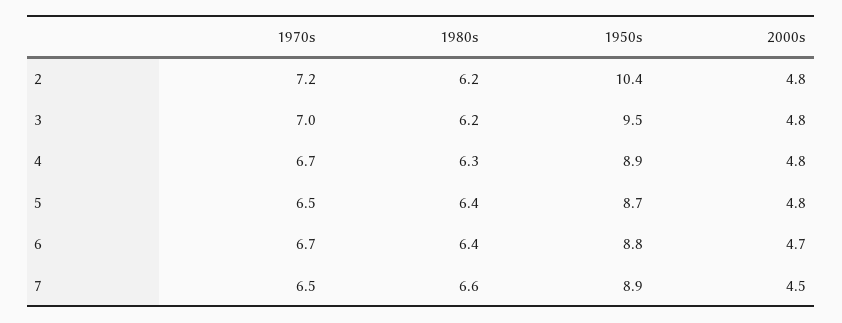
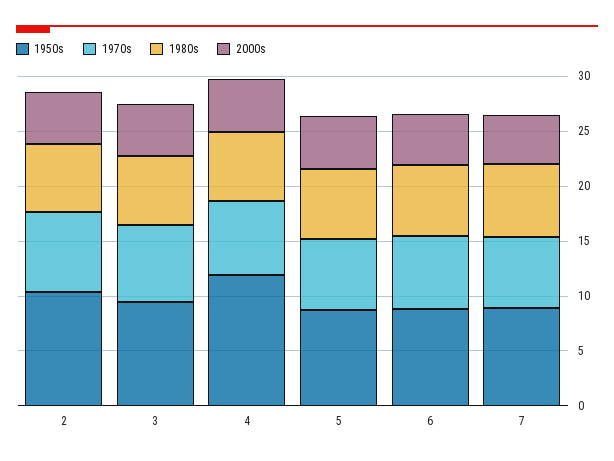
  {
    "1970s": {
      "2": 7.2,
      "3": 7,
      "4": 6.7,
      "5": 6.5,
      "6": 6.7,
      "7": 6.5
    },
    "1980s": {
      "2": 6.2,
      "3": 6.2,
      "4": 6.3,
      "5": 6.4,
      "6": 6.4,
      "7": 6.6
    },
    "1950s": {
      "2": 10.4,
      "3": 9.5,
-     "4": 8.9,
+     "4": 12,
      "5": 8.7,
      "6": 8.8,
      "7": 8.9
    },
    "2000s": {
      "2": 4.8,
      "3": 4.8,
      "4": 4.8,
      "5": 4.8,
      "6": 4.7,
      "7": 4.5
    }
  }

